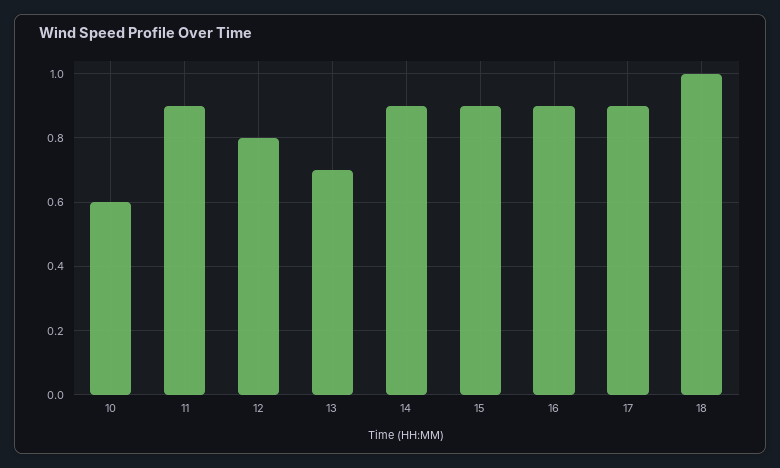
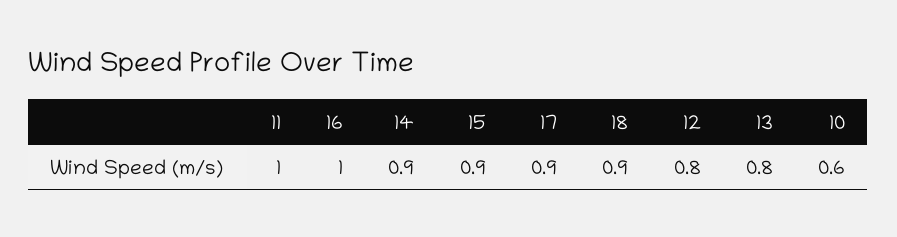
  {
    "10": 0.6,
-   "11": 0.9,
+   "11": 1,
    "12": 0.8,
-   "13": 0.7,
+   "13": 0.8,
    "14": 0.9,
    "15": 0.9,
-   "16": 0.9,
+   "16": 1,
    "17": 0.9,
-   "18": 1
+   "18": 0.9
  }

